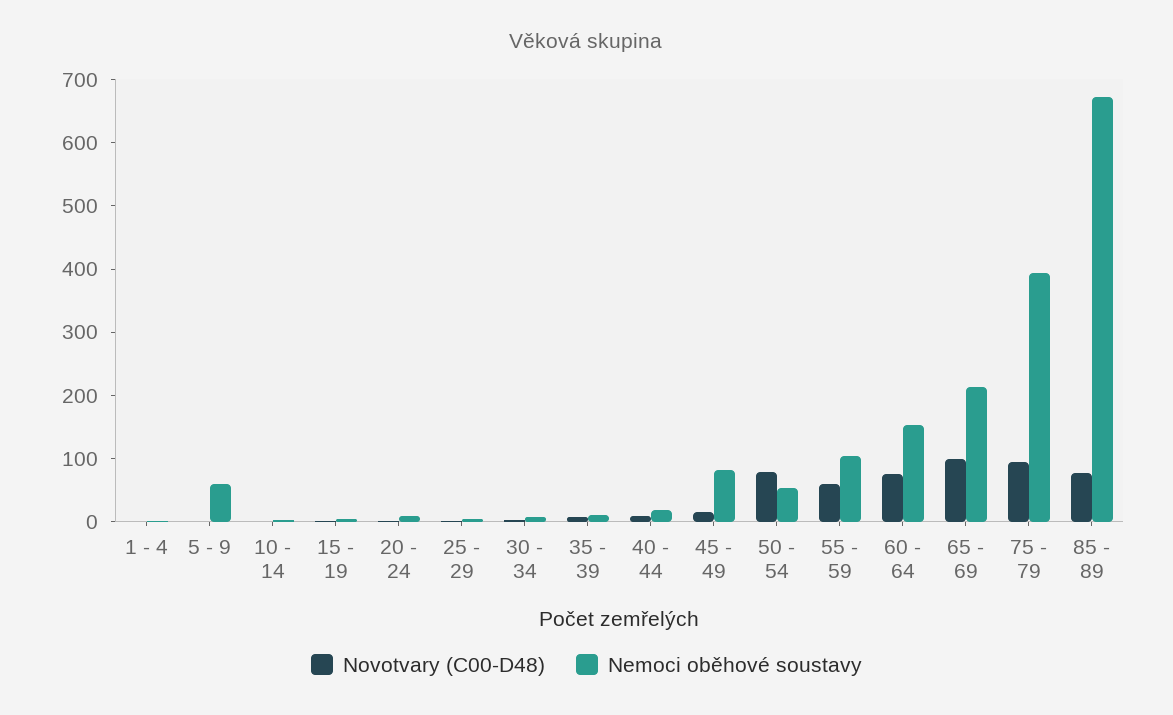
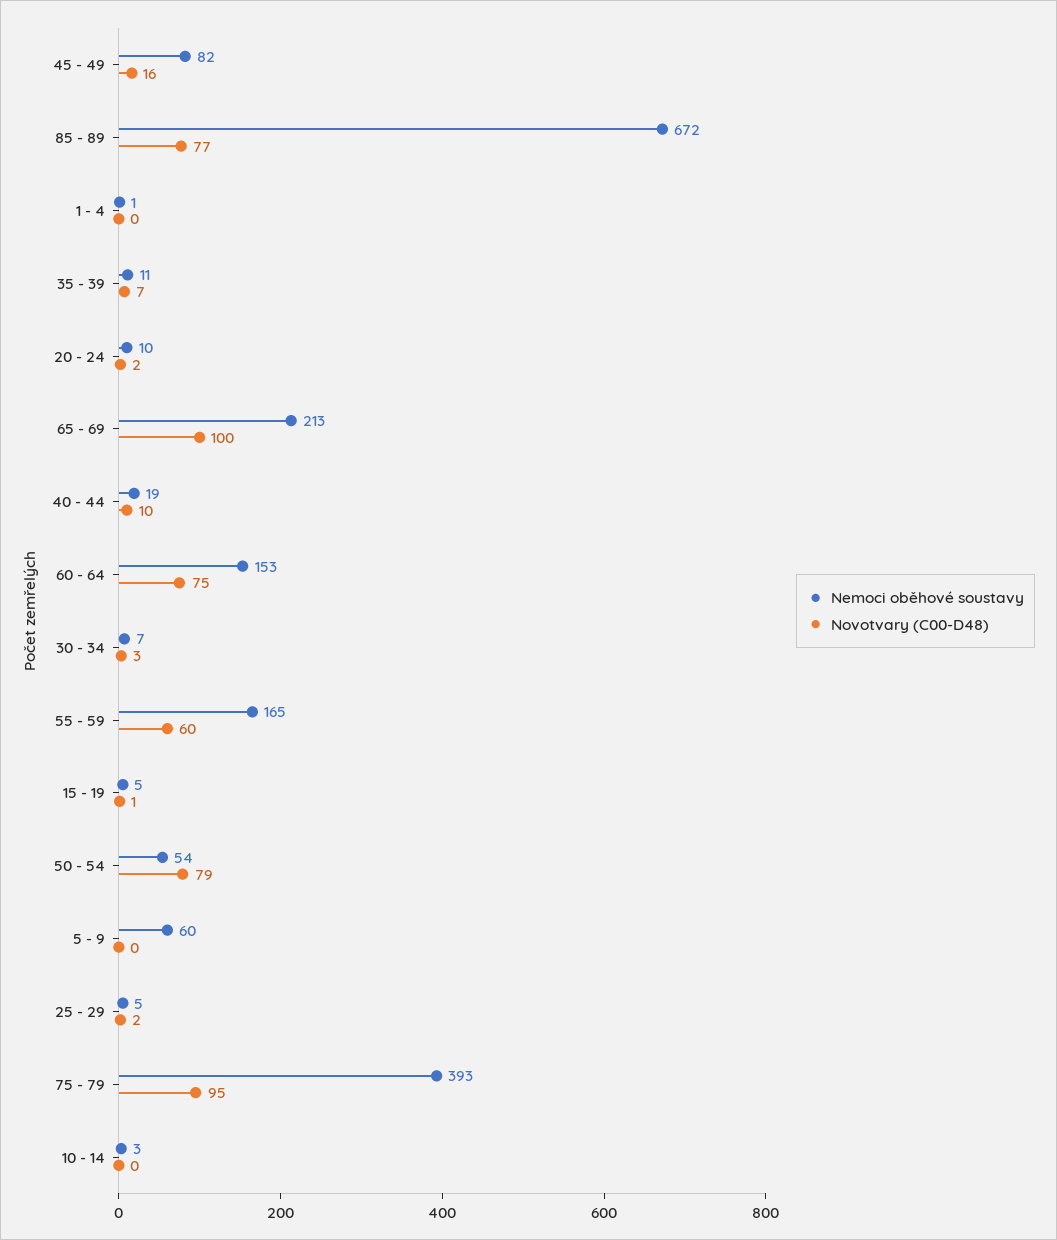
  {
    "Novotvary (C00-D48)": {
      "1 - 4": 0,
      "5 - 9": 0,
      "10 - 14": 0,
      "15 - 19": 1,
      "20 - 24": 2,
      "25 - 29": 2,
      "30 - 34": 3,
      "35 - 39": 7,
      "40 - 44": 10,
      "45 - 49": 16,
      "50 - 54": 79,
      "55 - 59": 60,
      "60 - 64": 75,
      "65 - 69": 100,
      "75 - 79": 95,
      "85 - 89": 77
    },
    "Nemoci oběhové soustavy": {
      "1 - 4": 1,
      "5 - 9": 60,
      "10 - 14": 3,
      "15 - 19": 5,
      "20 - 24": 10,
      "25 - 29": 5,
      "30 - 34": 7,
      "35 - 39": 11,
      "40 - 44": 19,
      "45 - 49": 82,
      "50 - 54": 54,
-     "55 - 59": 100,
+     "55 - 59": 165,
      "60 - 64": 153,
      "65 - 69": 213,
      "75 - 79": 393,
      "85 - 89": 672
    }
  }

